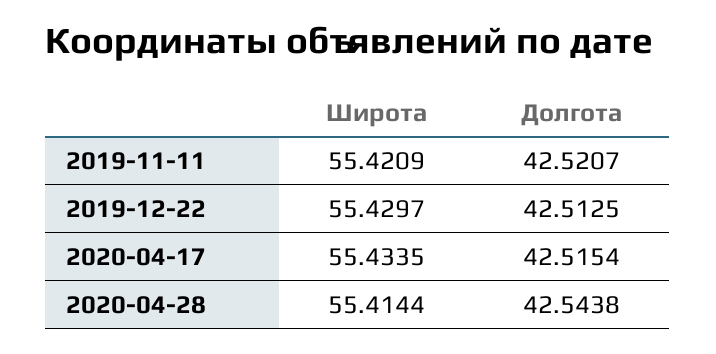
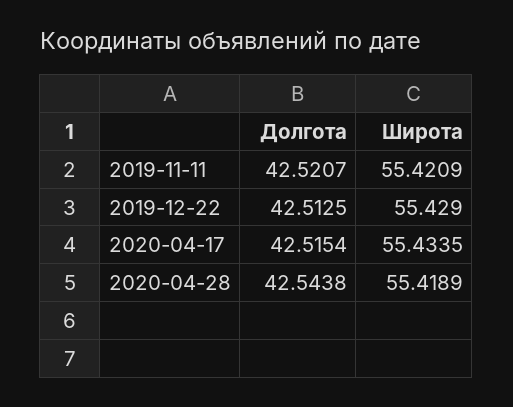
  {
    "Широта": {
      "2019-11-11": 55.4209,
-     "2019-12-22": 55.4297,
+     "2019-12-22": 55.429,
      "2020-04-17": 55.4335,
-     "2020-04-28": 55.4144
+     "2020-04-28": 55.4189
    },
    "Долгота": {
      "2019-11-11": 42.5207,
      "2019-12-22": 42.5125,
      "2020-04-17": 42.5154,
      "2020-04-28": 42.5438
    }
  }

